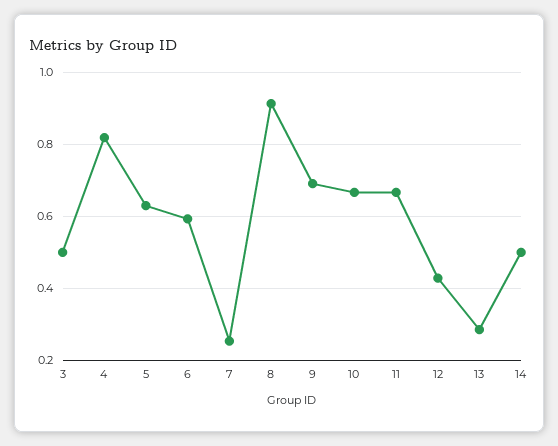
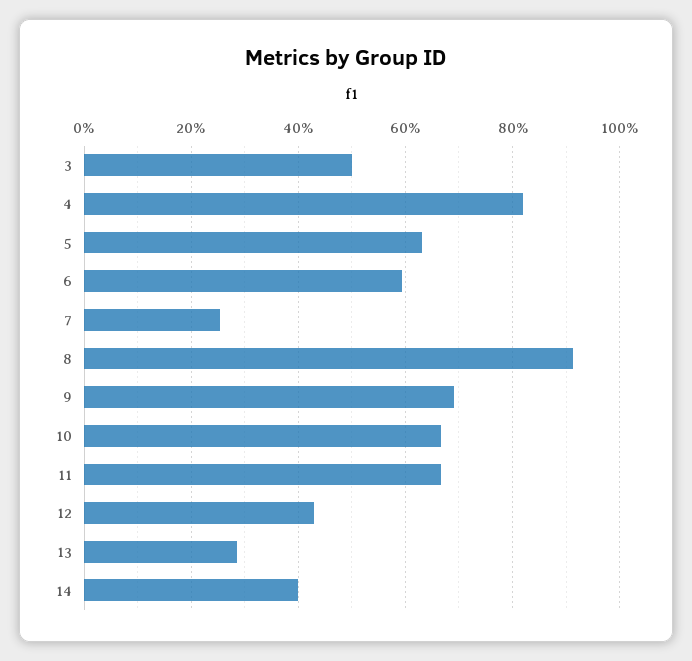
  {
    "3": 0.5,
    "4": 0.82,
    "5": 0.64,
    "6": 0.6,
    "7": 0.26,
    "8": 0.92,
    "9": 0.7,
    "10": 0.66,
    "11": 0.66,
    "12": 0.42,
    "13": 0.28,
-   "14": 0.5
+   "14": 0.4
  }

